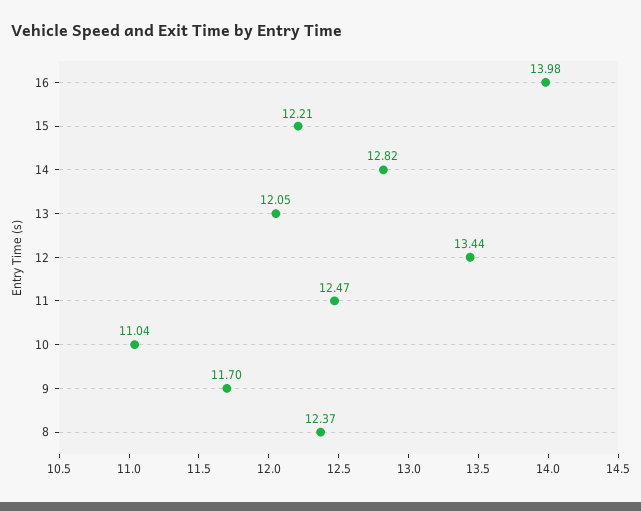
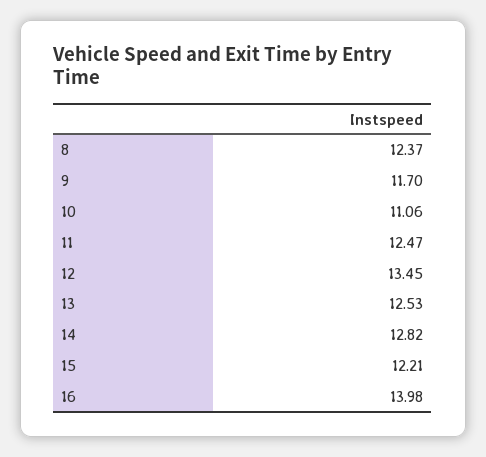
  {
    "16": 13.98,
    "15": 12.21,
    "14": 12.82,
-   "13": 12.05,
+   "13": 12.53,
-   "12": 13.44,
+   "12": 13.45,
    "11": 12.47,
-   "10": 11.04,
+   "10": 11.06,
    "9": 11.7,
    "8": 12.37
  }

